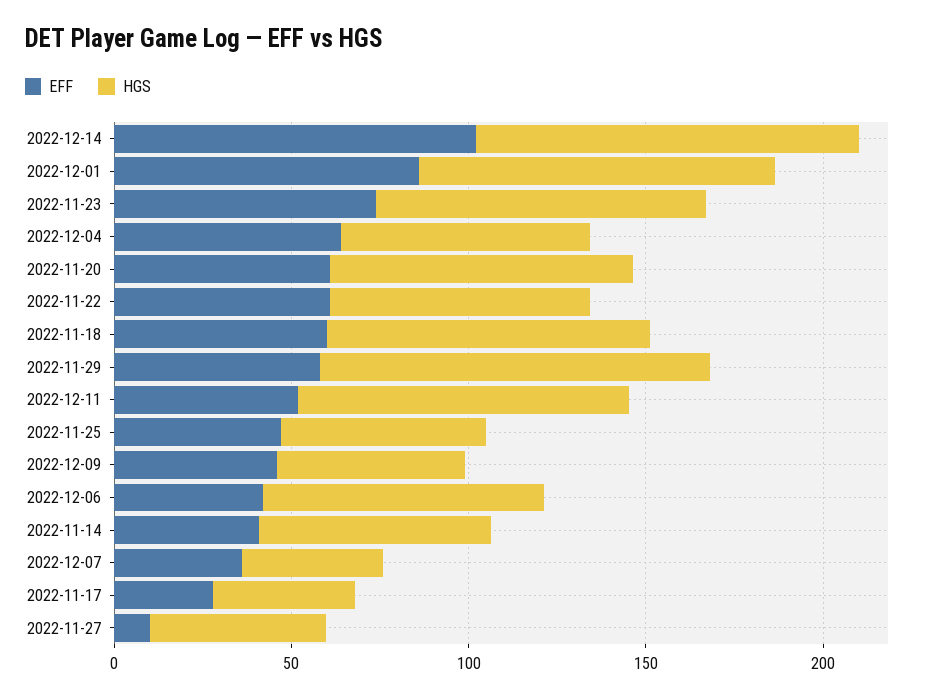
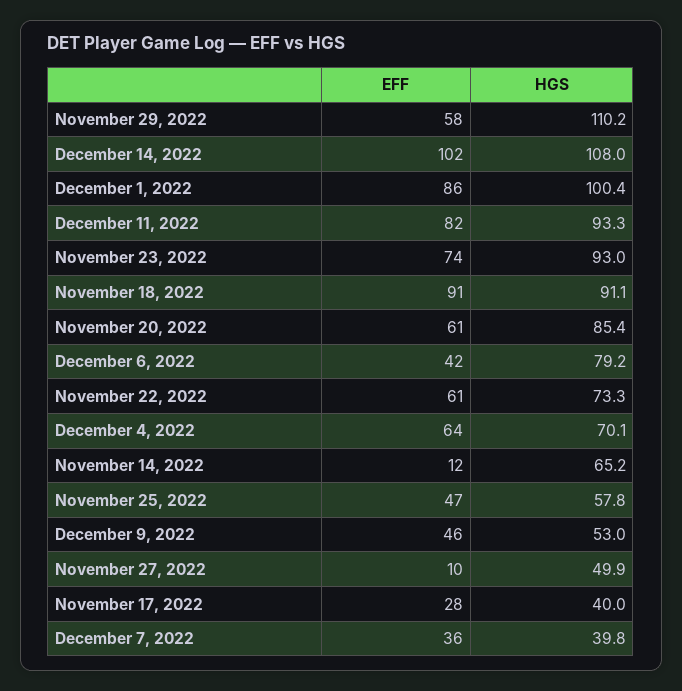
  {
    "EFF": {
      "2022-12-14": 102,
      "2022-12-01": 86,
      "2022-11-23": 74,
      "2022-12-04": 64,
      "2022-11-20": 61,
      "2022-11-22": 61,
-     "2022-11-18": 60,
+     "2022-11-18": 91,
      "2022-11-29": 58,
-     "2022-12-11": 50,
+     "2022-12-11": 82,
      "2022-11-25": 47,
      "2022-12-09": 46,
      "2022-12-06": 42,
-     "2022-11-14": 40,
+     "2022-11-14": 12,
      "2022-12-07": 36,
      "2022-11-17": 28,
      "2022-11-27": 10
    },
    "HGS": {
      "2022-12-14": 108,
      "2022-12-01": 100.4,
      "2022-11-23": 93,
      "2022-12-04": 70.1,
      "2022-11-20": 85.4,
      "2022-11-22": 73.3,
      "2022-11-18": 91.1,
      "2022-11-29": 110.2,
      "2022-12-11": 93.3,
      "2022-11-25": 57.8,
      "2022-12-09": 53,
      "2022-12-06": 79.2,
      "2022-11-14": 65.2,
      "2022-12-07": 39.8,
      "2022-11-17": 40,
      "2022-11-27": 49.9
    }
  }

